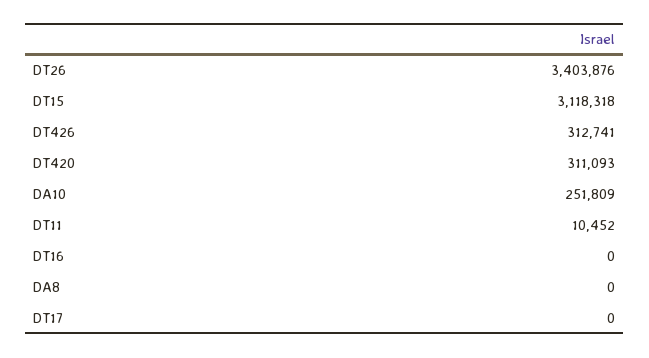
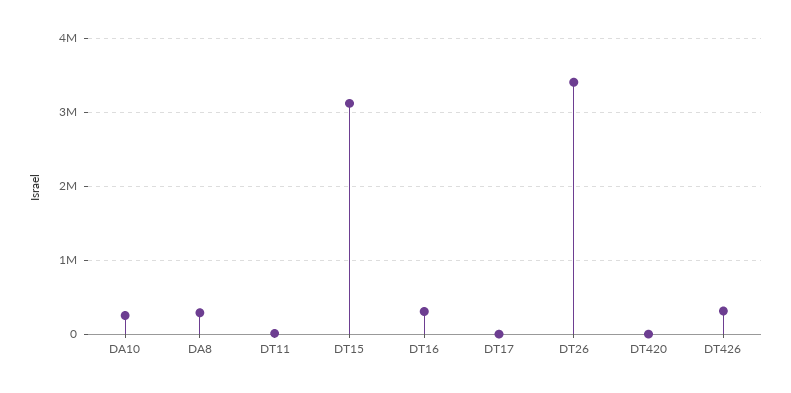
  {
    "DT26": 3403876,
    "DT15": 3118318,
    "DT426": 312741,
-   "DT420": 311093,
+   "DT420": 0,
    "DA10": 251809,
    "DT11": 10452,
-   "DT16": 0,
+   "DT16": 300000,
-   "DA8": 0,
+   "DA8": 300000,
    "DT17": 0
  }

